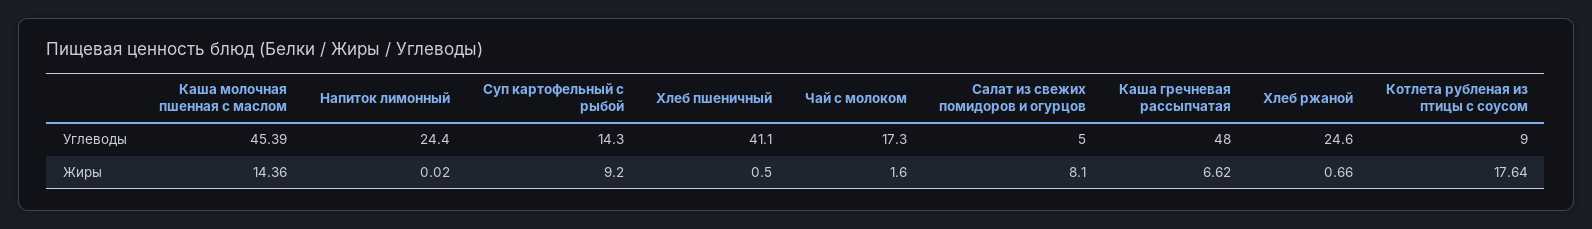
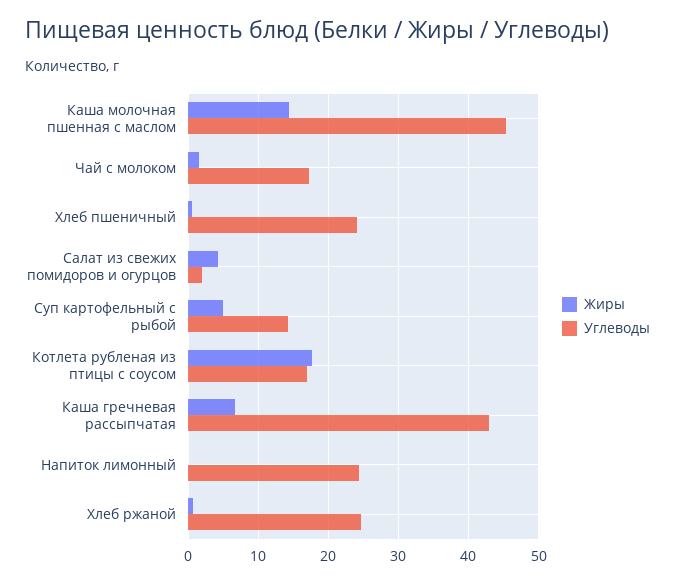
  {
    "Углеводы": {
      "Каша молочная пшенная с маслом": 45.39,
      "Напиток лимонный": 24.4,
      "Суп картофельный с рыбой": 14.3,
-     "Хлеб пшеничный": 41.1,
+     "Хлеб пшеничный": 24,
      "Чай с молоком": 17.3,
-     "Салат из свежих помидоров и огурцов": 5,
+     "Салат из свежих помидоров и огурцов": 2,
-     "Каша гречневая рассыпчатая": 48,
+     "Каша гречневая рассыпчатая": 43,
      "Хлеб ржаной": 24.6,
-     "Котлета рубленая из птицы с соусом": 9
+     "Котлета рубленая из птицы с соусом": 17
    },
    "Жиры": {
      "Каша молочная пшенная с маслом": 14.36,
      "Напиток лимонный": 0.02,
-     "Суп картофельный с рыбой": 9.2,
+     "Суп картофельный с рыбой": 5,
      "Хлеб пшеничный": 0.5,
      "Чай с молоком": 1.6,
-     "Салат из свежих помидоров и огурцов": 8.1,
+     "Салат из свежих помидоров и огурцов": 4,
      "Каша гречневая рассыпчатая": 6.62,
      "Хлеб ржаной": 0.66,
      "Котлета рубленая из птицы с соусом": 17.64
    }
  }

